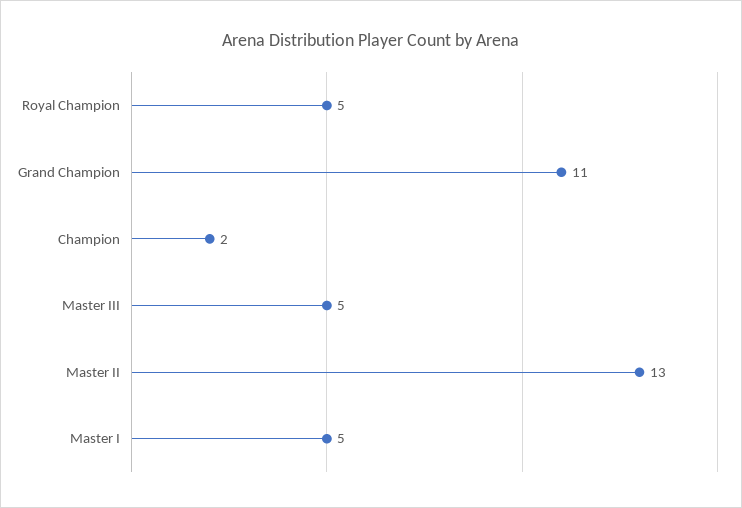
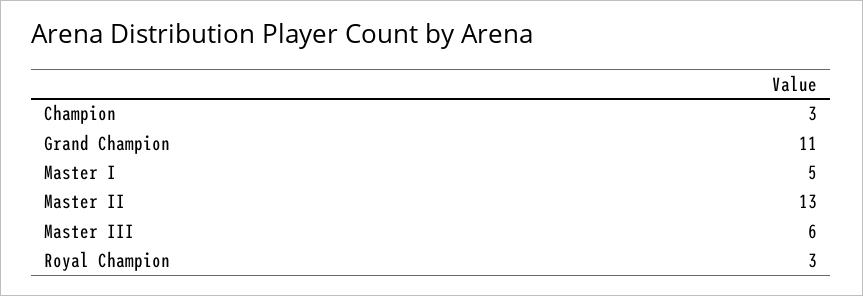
  {
-   "Royal Champion": 5,
+   "Royal Champion": 3,
    "Grand Champion": 11,
-   "Champion": 2,
+   "Champion": 3,
-   "Master III": 5,
+   "Master III": 6,
    "Master II": 13,
    "Master I": 5
  }

